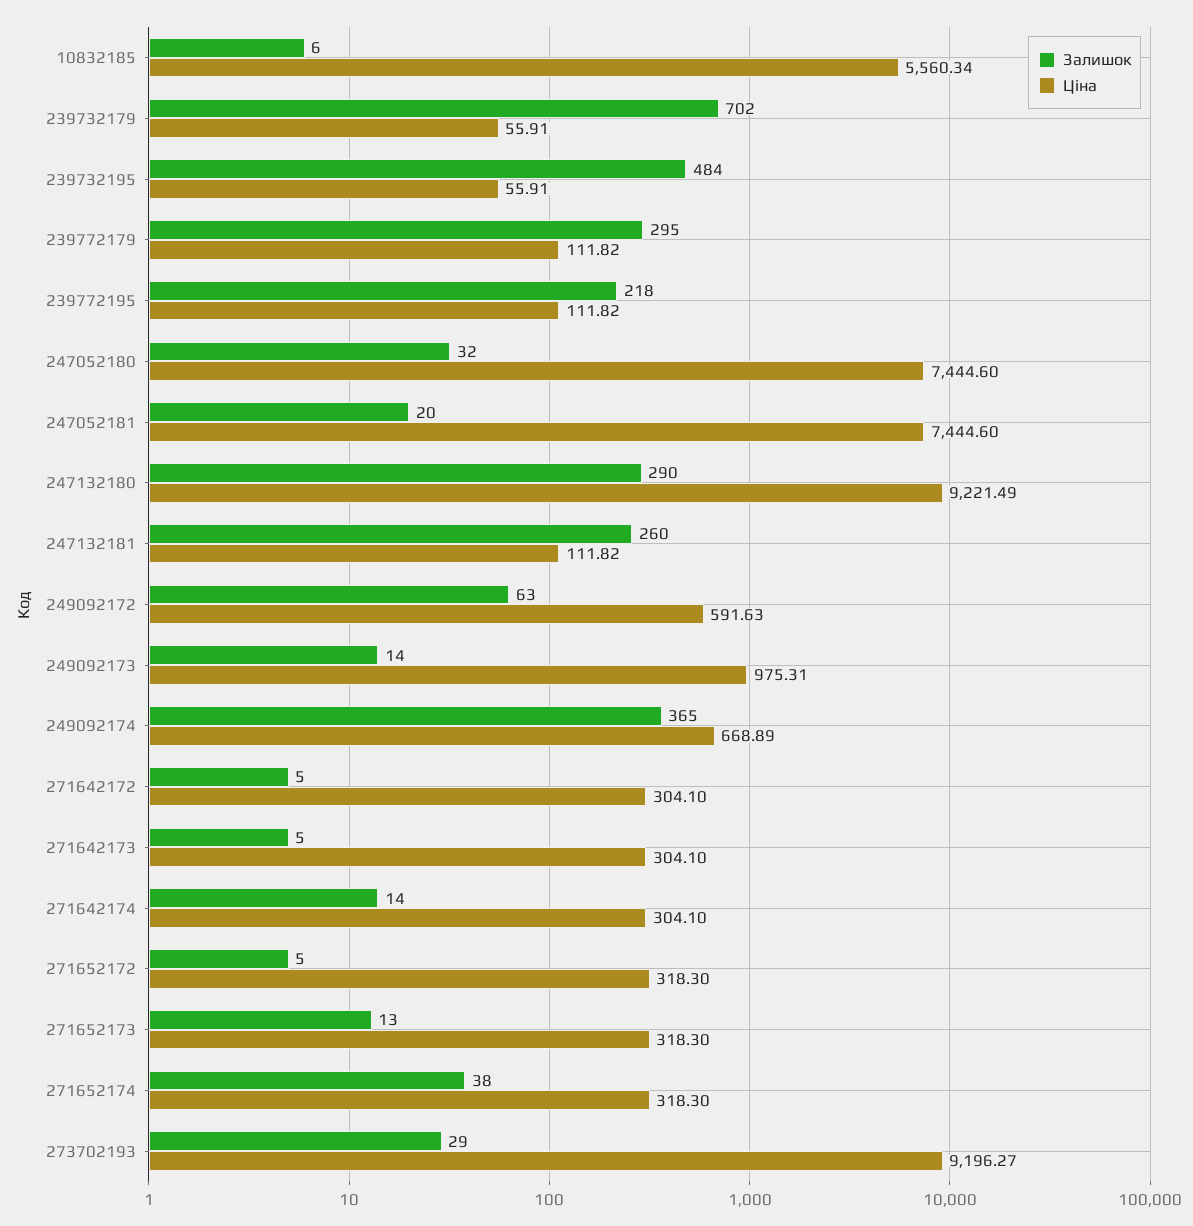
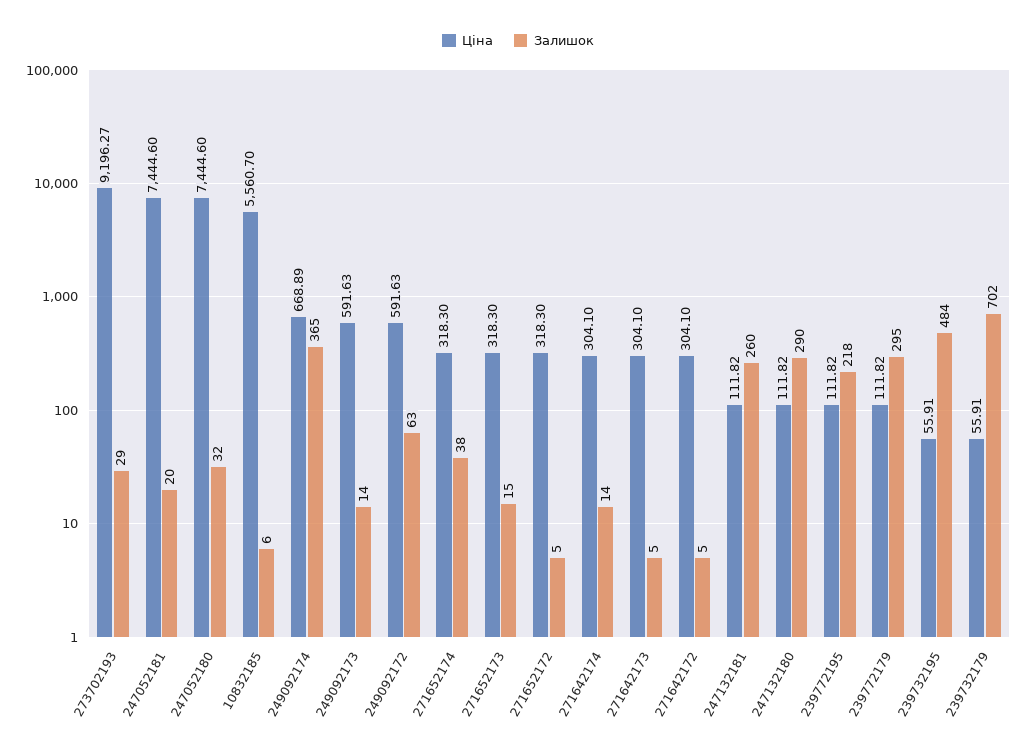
  {
    "Залишок": {
      "10832185": 6,
      "239732179": 702,
      "239732195": 484,
      "239772179": 295,
      "239772195": 218,
      "247052180": 32,
      "247052181": 20,
      "247132180": 290,
      "247132181": 260,
      "249092172": 63,
      "249092173": 14,
      "249092174": 365,
      "271642172": 5,
      "271642173": 5,
      "271642174": 14,
      "271652172": 5,
-     "271652173": 13,
+     "271652173": 15,
      "271652174": 38,
      "273702193": 29
    },
    "Ціна": {
-     "10832185": 5560.34,
+     "10832185": 5560.7,
      "239732179": 55.91,
      "239732195": 55.91,
      "239772179": 111.82,
      "239772195": 111.82,
      "247052180": 7444.6,
      "247052181": 7444.6,
-     "247132180": 9221.49,
+     "247132180": 111.82,
      "247132181": 111.82,
      "249092172": 591.63,
-     "249092173": 975.31,
+     "249092173": 591.63,
      "249092174": 668.89,
      "271642172": 304.1,
      "271642173": 304.1,
      "271642174": 304.1,
      "271652172": 318.3,
      "271652173": 318.3,
      "271652174": 318.3,
      "273702193": 9196.27
    }
  }

